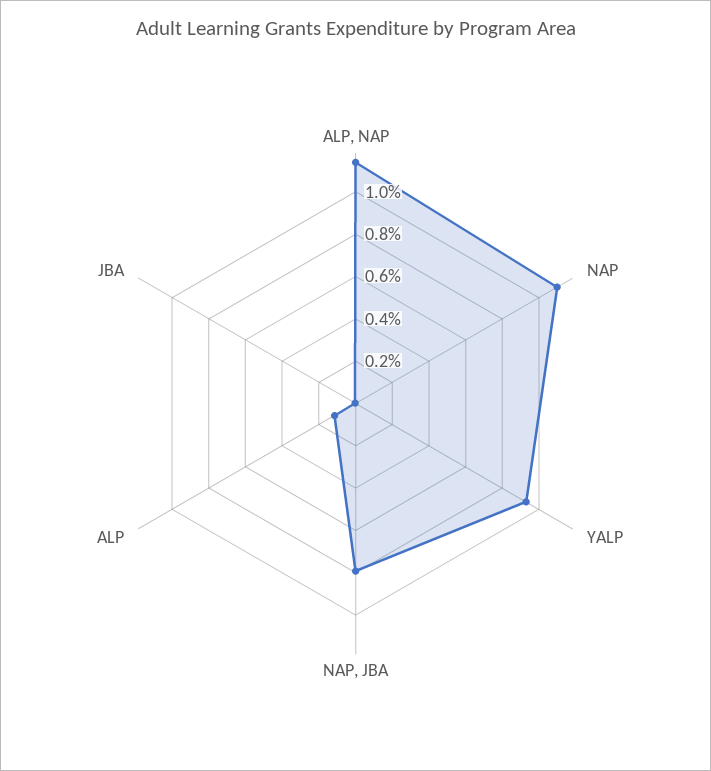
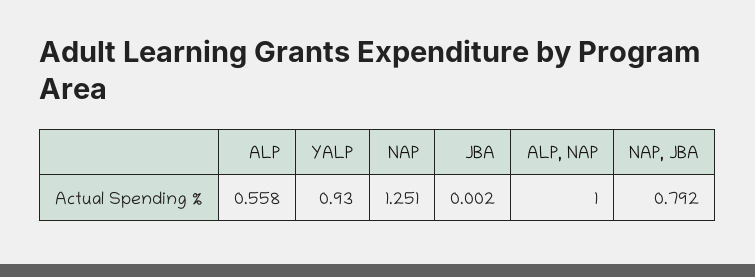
  {
-   "ALP, NAP": 1.15,
+   "ALP, NAP": 1,
-   "NAP": 1.1,
+   "NAP": 1.251,
    "YALP": 0.93,
    "NAP, JBA": 0.792,
-   "ALP": 0.1,
+   "ALP": 0.558,
    "JBA": 0.002
  }

